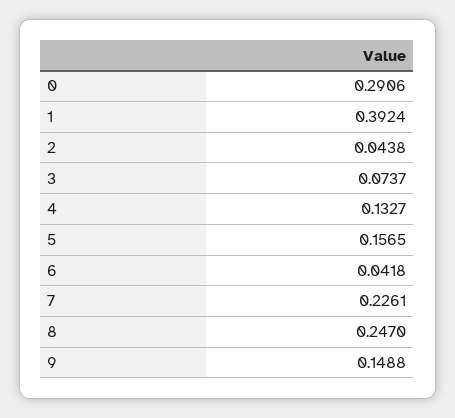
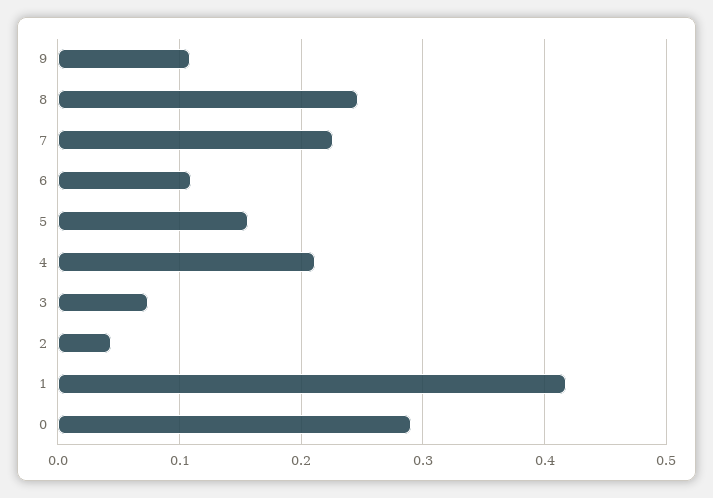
  {
    "0": 0.2906,
-   "1": 0.3924,
+   "1": 0.42,
    "2": 0.0438,
    "3": 0.0737,
-   "4": 0.1327,
+   "4": 0.21,
    "5": 0.1565,
-   "6": 0.0418,
+   "6": 0.11,
    "7": 0.2261,
    "8": 0.247,
-   "9": 0.1488
+   "9": 0.11
  }

